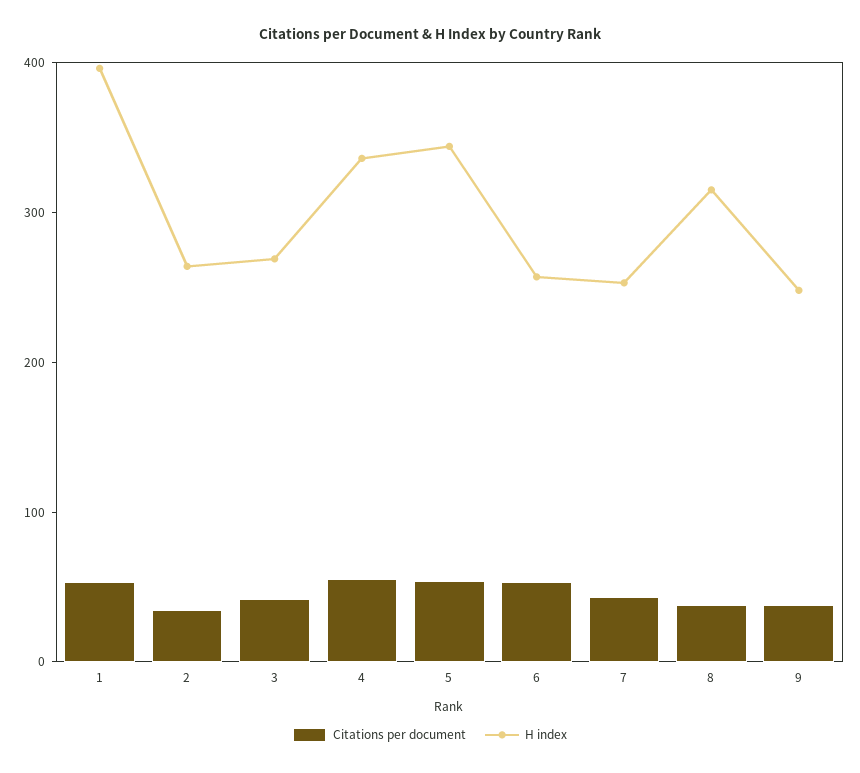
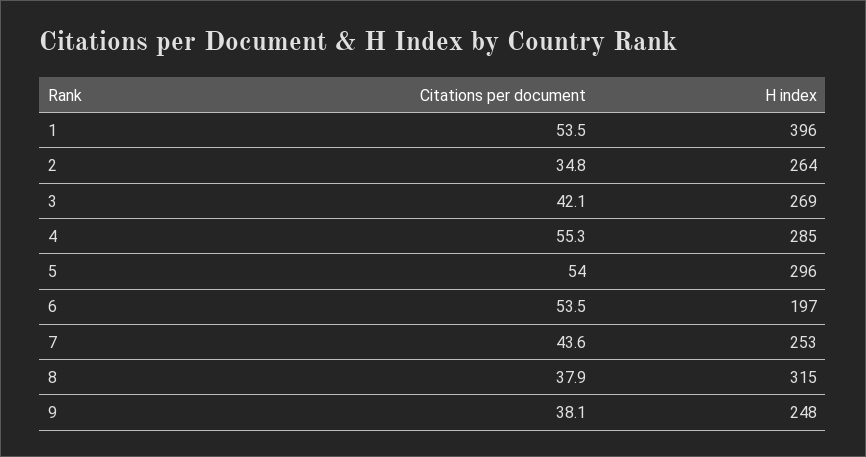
  {
    "Citations per document": {
      "1": 53.5,
      "2": 34.8,
      "3": 42.1,
      "4": 55.3,
      "5": 54,
      "6": 53.5,
      "7": 43.6,
      "8": 37.9,
      "9": 38.1
    },
    "H index": {
      "1": 396,
      "2": 264,
      "3": 269,
-     "4": 340,
+     "4": 285,
-     "5": 340,
+     "5": 296,
-     "6": 260,
+     "6": 197,
      "7": 253,
      "8": 315,
      "9": 248
    }
  }

